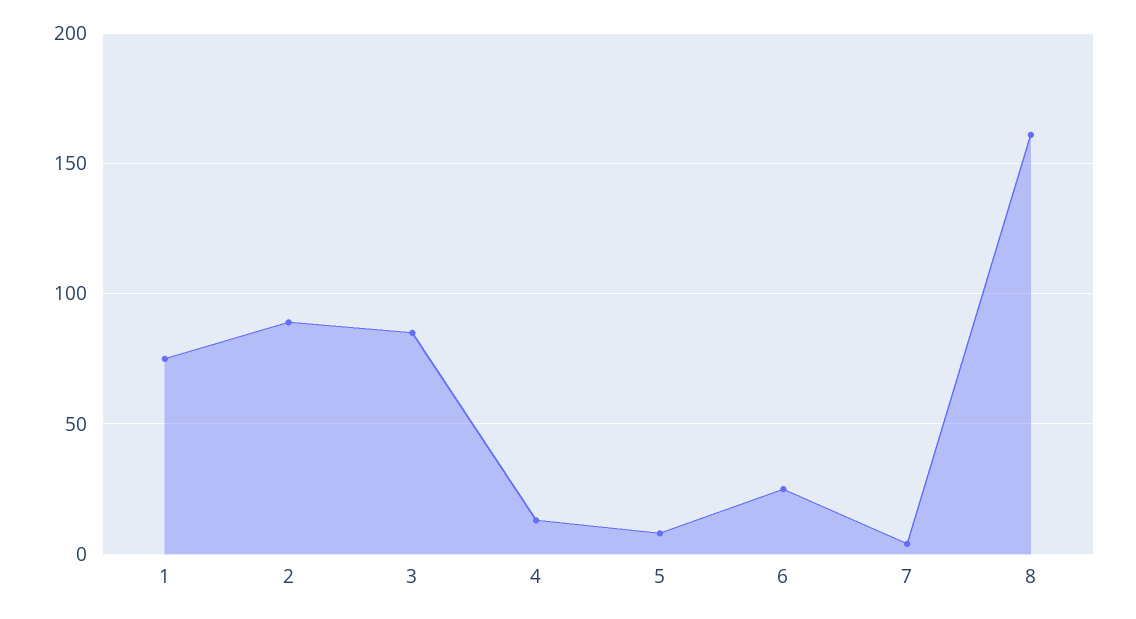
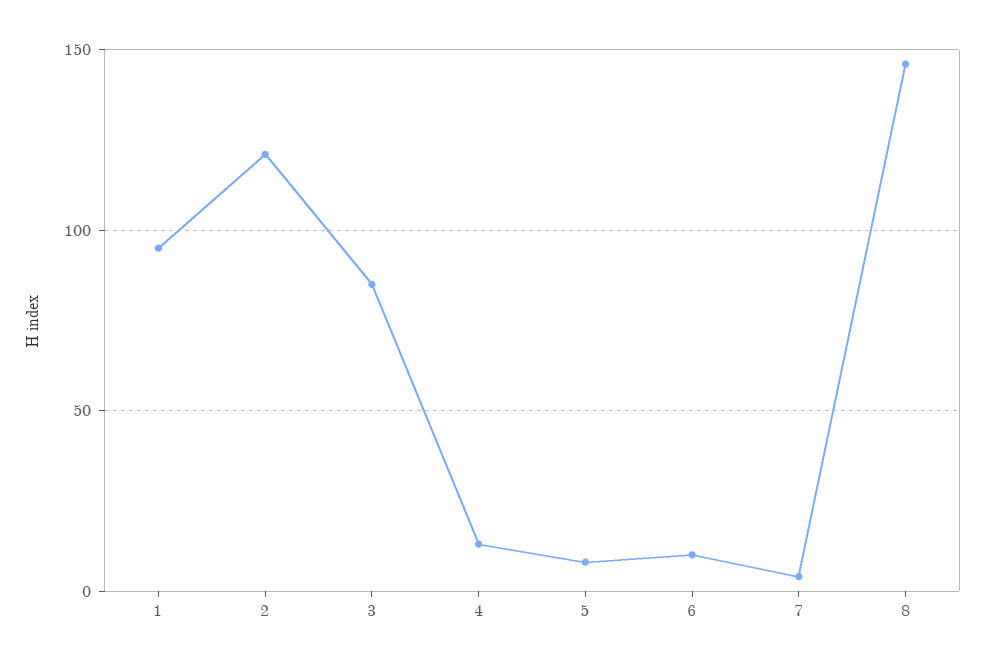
  {
-   "1": 75,
+   "1": 95,
-   "2": 90,
+   "2": 120,
    "3": 85,
    "4": 15,
    "5": 10,
-   "6": 25,
+   "6": 10,
    "7": 5,
-   "8": 160
+   "8": 145
  }

